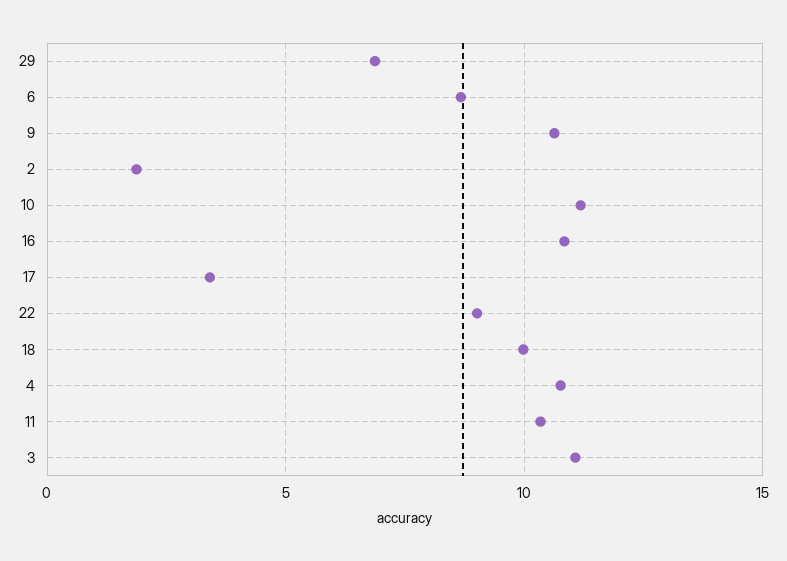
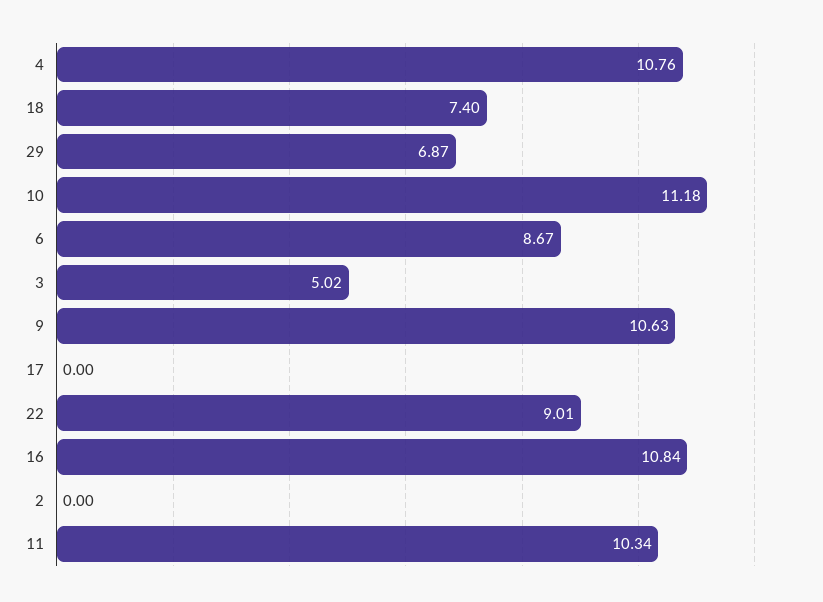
  {
    "29": 6.87,
    "6": 8.67,
    "9": 10.63,
-   "2": 2,
+   "2": 0,
    "10": 11.18,
    "16": 10.84,
-   "17": 3.5,
+   "17": 0,
    "22": 9.01,
-   "18": 10,
+   "18": 7.4,
    "4": 10.76,
    "11": 10.34,
-   "3": 11
+   "3": 5.02
  }

